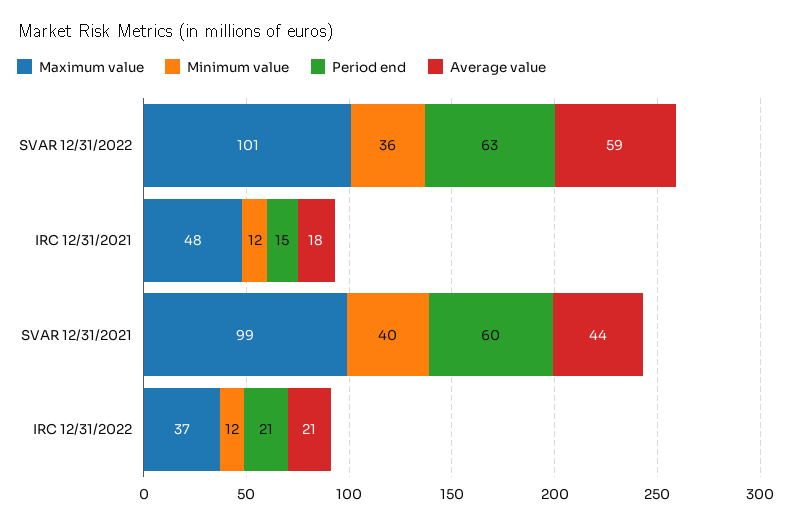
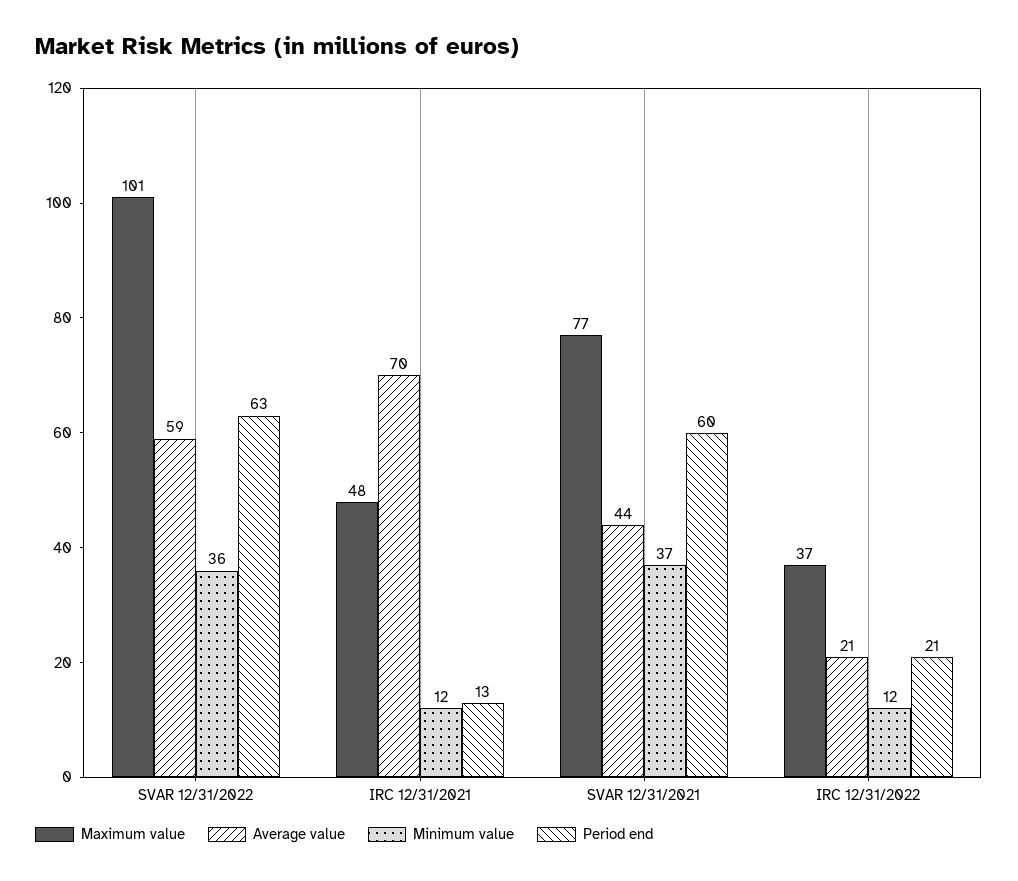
  {
    "Maximum value": {
      "SVAR 12/31/2022": 101,
      "IRC 12/31/2021": 48,
-     "SVAR 12/31/2021": 99,
+     "SVAR 12/31/2021": 77,
      "IRC 12/31/2022": 37
    },
    "Minimum value": {
      "SVAR 12/31/2022": 36,
      "IRC 12/31/2021": 12,
-     "SVAR 12/31/2021": 40,
+     "SVAR 12/31/2021": 37,
      "IRC 12/31/2022": 12
    },
    "Period end": {
      "SVAR 12/31/2022": 63,
-     "IRC 12/31/2021": 15,
+     "IRC 12/31/2021": 13,
      "SVAR 12/31/2021": 60,
      "IRC 12/31/2022": 21
    },
    "Average value": {
      "SVAR 12/31/2022": 59,
-     "IRC 12/31/2021": 18,
+     "IRC 12/31/2021": 70,
      "SVAR 12/31/2021": 44,
      "IRC 12/31/2022": 21
    }
  }

